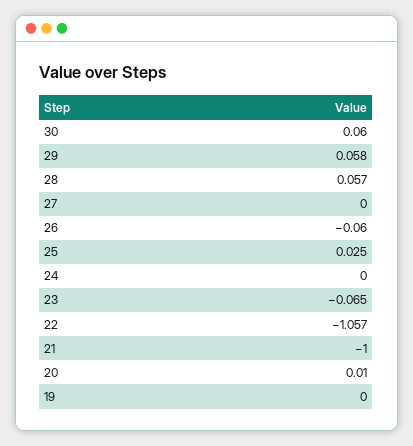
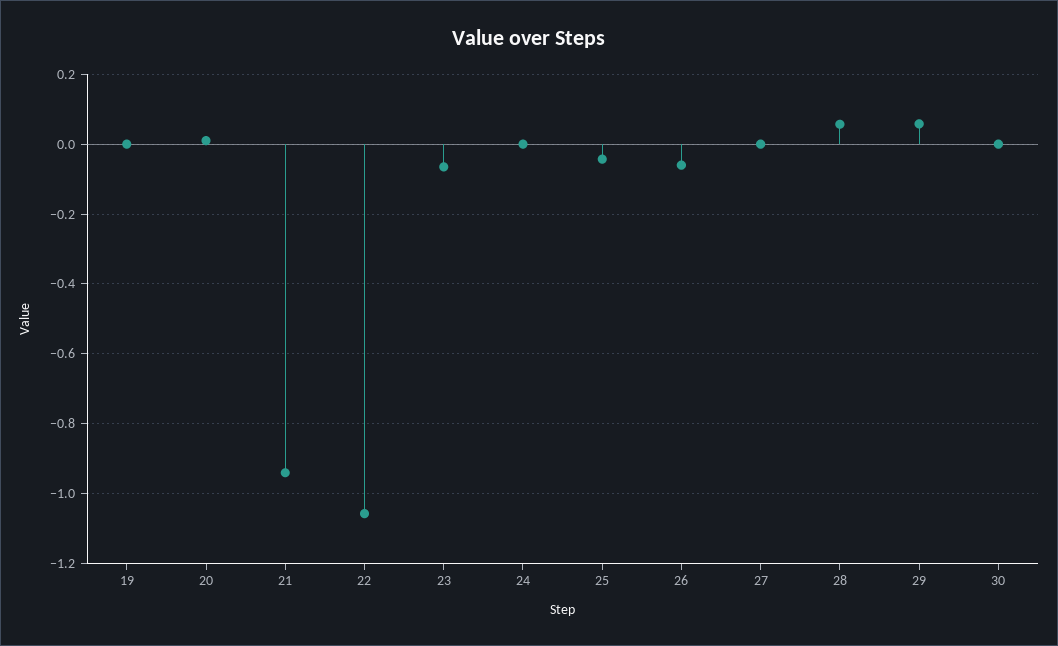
  {
-   "30": 0.06,
+   "30": 0,
    "29": 0.058,
    "28": 0.057,
    "27": 0,
    "26": -0.06,
-   "25": 0.025,
+   "25": -0.04,
    "24": 0,
    "23": -0.065,
    "22": -1.057,
-   "21": -1,
+   "21": -0.94,
    "20": 0.01,
    "19": 0
  }

